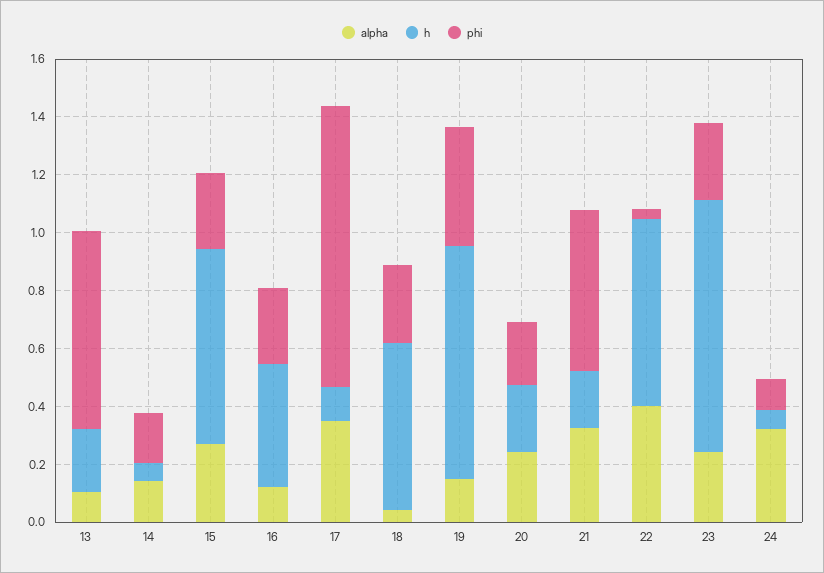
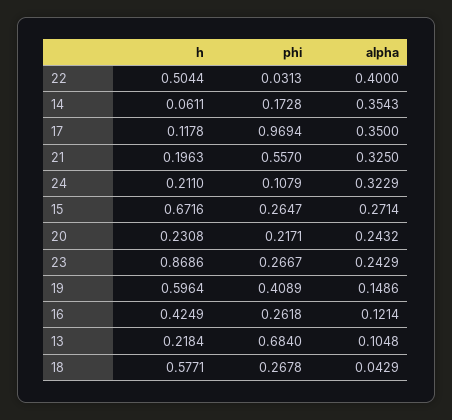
  {
    "alpha": {
      "13": 0.1048,
-     "14": 0.15,
+     "14": 0.3543,
      "15": 0.2714,
      "16": 0.1214,
      "17": 0.35,
      "18": 0.0429,
      "19": 0.1486,
      "20": 0.2432,
      "21": 0.325,
      "22": 0.4,
      "23": 0.2429,
      "24": 0.3229
    },
    "h": {
      "13": 0.2184,
      "14": 0.0611,
      "15": 0.6716,
      "16": 0.4249,
      "17": 0.1178,
      "18": 0.5771,
-     "19": 0.8,
+     "19": 0.5964,
      "20": 0.2308,
      "21": 0.1963,
-     "22": 0.65,
+     "22": 0.5044,
      "23": 0.8686,
-     "24": 0.05
+     "24": 0.211
    },
    "phi": {
      "13": 0.684,
      "14": 0.1728,
      "15": 0.2647,
      "16": 0.2618,
      "17": 0.9694,
      "18": 0.2678,
      "19": 0.4089,
      "20": 0.2171,
      "21": 0.557,
      "22": 0.0313,
      "23": 0.2667,
      "24": 0.1079
    }
  }

